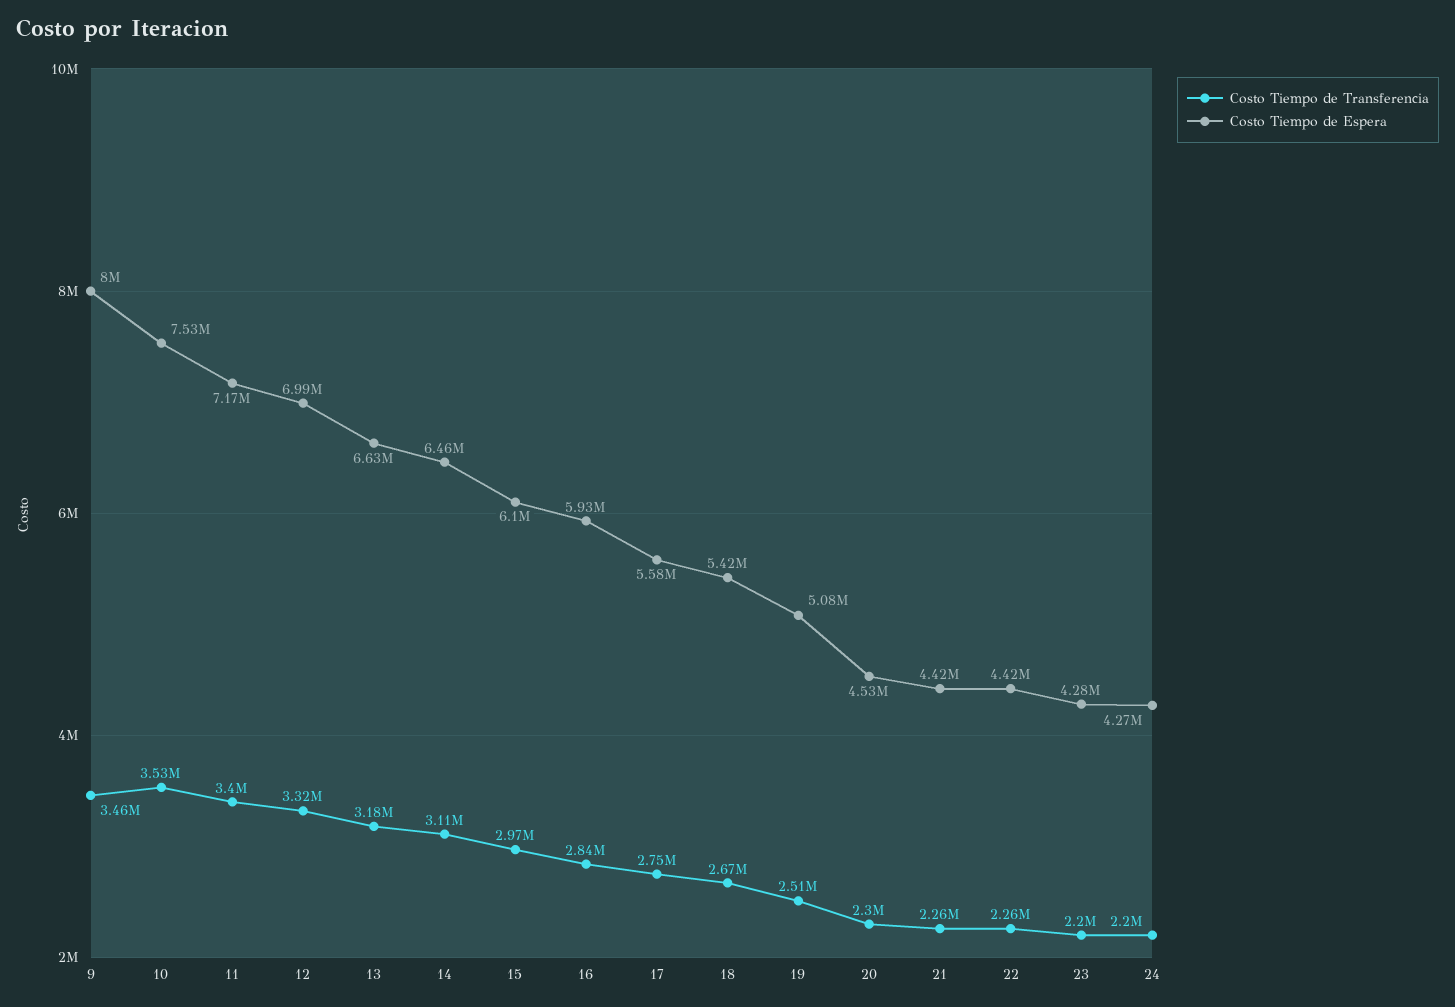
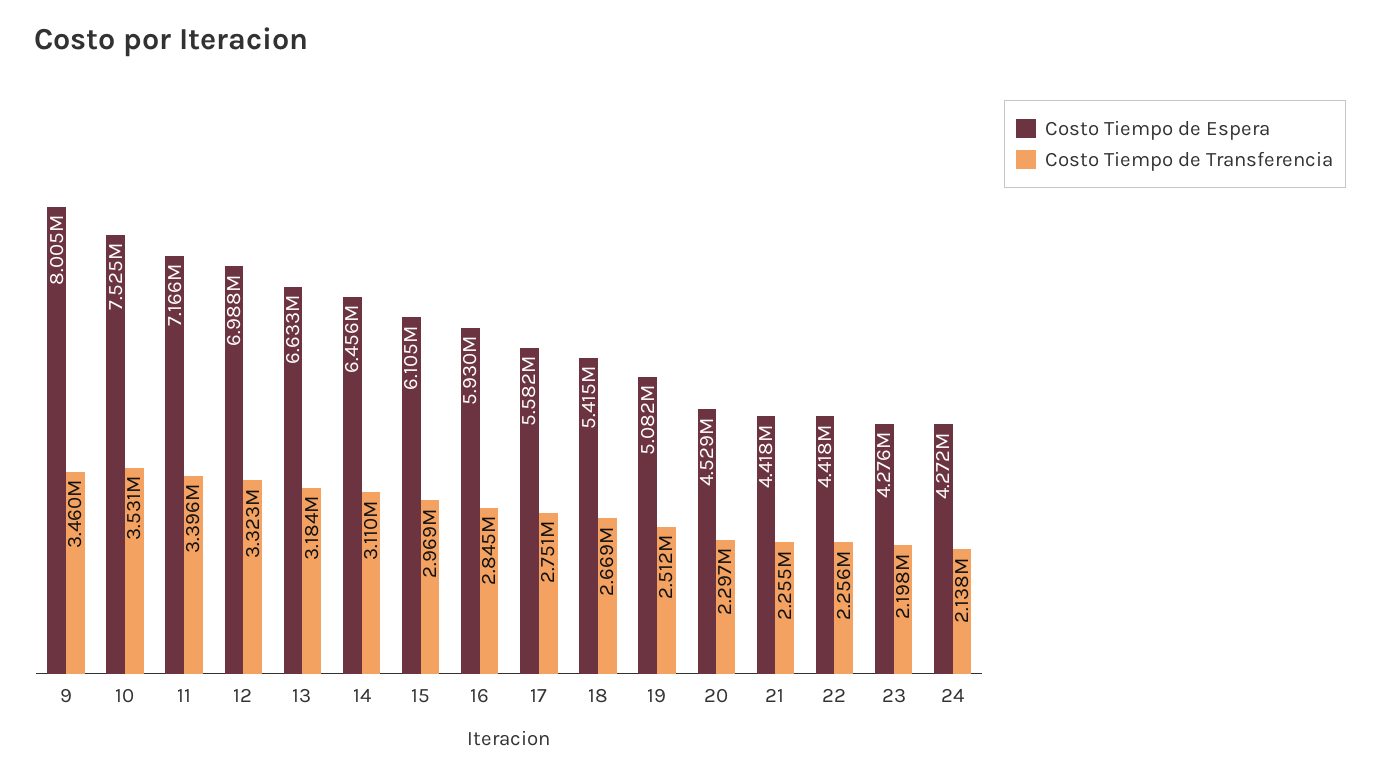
  {
    "Costo Tiempo de Transferencia": {
      "9": 3460000,
      "10": 3531000,
      "11": 3396000,
      "12": 3323000,
      "13": 3184000,
      "14": 3110000,
      "15": 2969000,
      "16": 2845000,
      "17": 2751000,
      "18": 2669000,
      "19": 2512000,
      "20": 2297000,
      "21": 2255000,
      "22": 2256000,
      "23": 2198000,
-     "24": 2200000
+     "24": 2138000
    },
    "Costo Tiempo de Espera": {
      "9": 8005000,
      "10": 7525000,
      "11": 7166000,
      "12": 6988000,
      "13": 6633000,
      "14": 6456000,
      "15": 6105000,
      "16": 5930000,
      "17": 5582000,
      "18": 5415000,
      "19": 5082000,
      "20": 4529000,
      "21": 4418000,
      "22": 4418000,
      "23": 4276000,
      "24": 4272000
    }
  }

